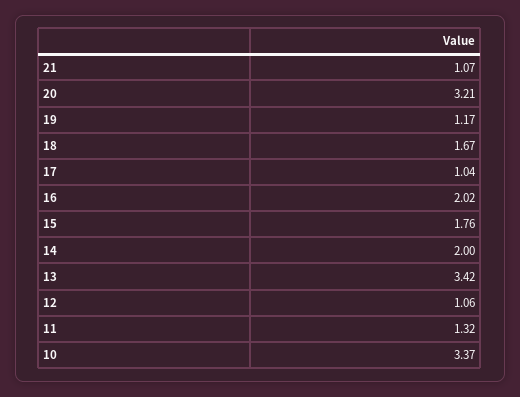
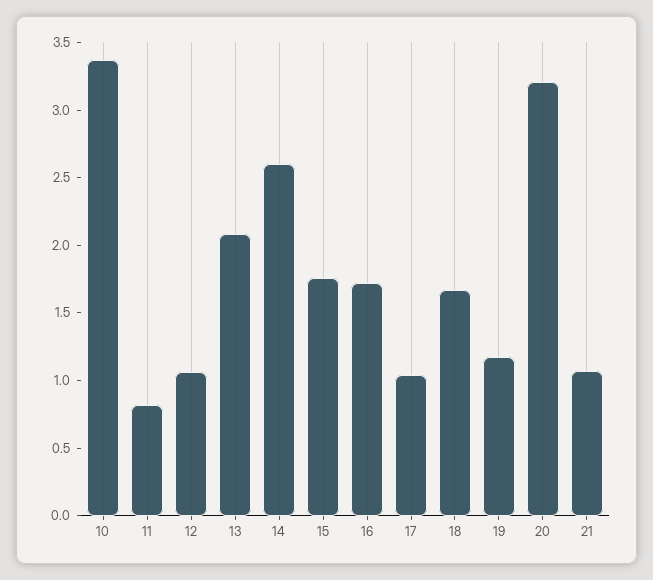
  {
    "21": 1.07,
    "20": 3.21,
    "19": 1.17,
    "18": 1.67,
    "17": 1.04,
-   "16": 2.02,
+   "16": 1.7,
    "15": 1.76,
-   "14": 2,
+   "14": 2.6,
-   "13": 3.42,
+   "13": 2.1,
    "12": 1.06,
-   "11": 1.32,
+   "11": 0.8,
    "10": 3.37
  }

